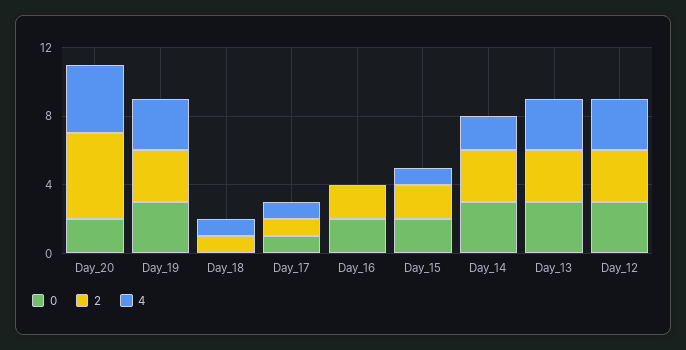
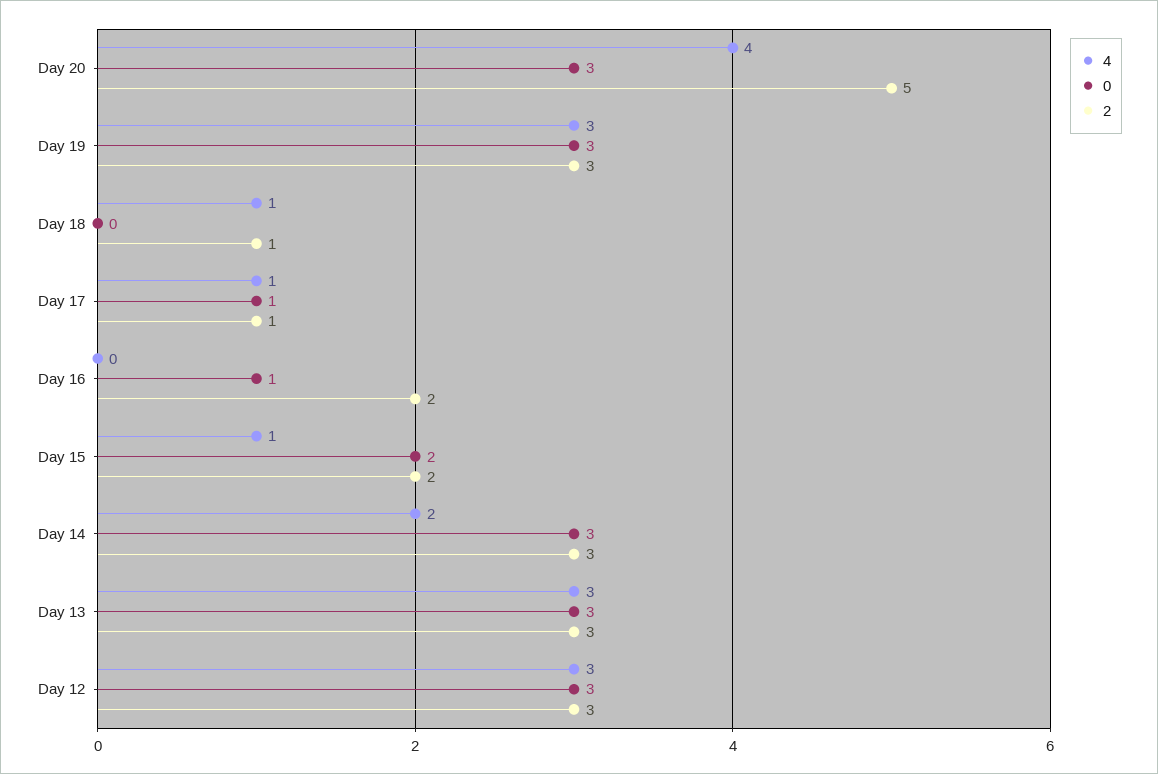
  {
    "0": {
-     "Day_20": 2,
+     "Day_20": 3,
      "Day_19": 3,
      "Day_18": 0,
      "Day_17": 1,
-     "Day_16": 2,
+     "Day_16": 1,
      "Day_15": 2,
      "Day_14": 3,
      "Day_13": 3,
      "Day_12": 3
    },
    "2": {
      "Day_20": 5,
      "Day_19": 3,
      "Day_18": 1,
      "Day_17": 1,
      "Day_16": 2,
      "Day_15": 2,
      "Day_14": 3,
      "Day_13": 3,
      "Day_12": 3
    },
    "4": {
      "Day_20": 4,
      "Day_19": 3,
      "Day_18": 1,
      "Day_17": 1,
      "Day_16": 0,
      "Day_15": 1,
      "Day_14": 2,
      "Day_13": 3,
      "Day_12": 3
    }
  }

